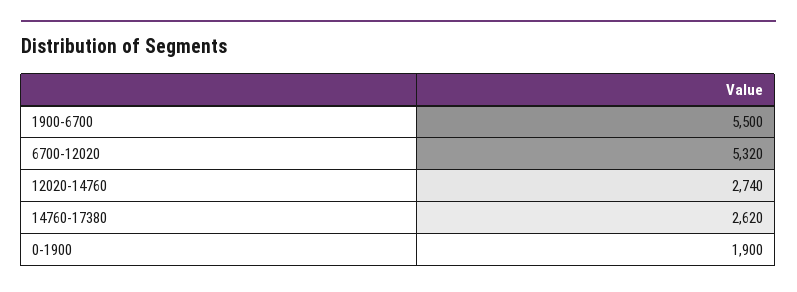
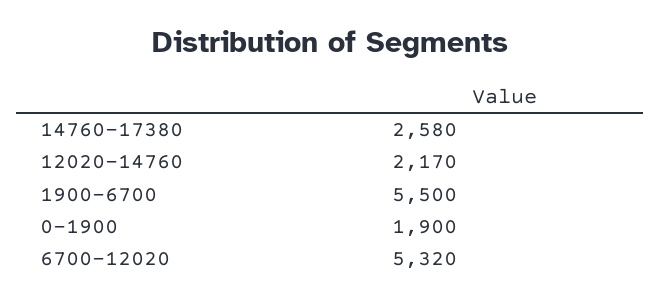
  {
    "1900-6700": 5500,
    "6700-12020": 5320,
-   "12020-14760": 2740,
+   "12020-14760": 2170,
-   "14760-17380": 2620,
+   "14760-17380": 2580,
    "0-1900": 1900
  }

